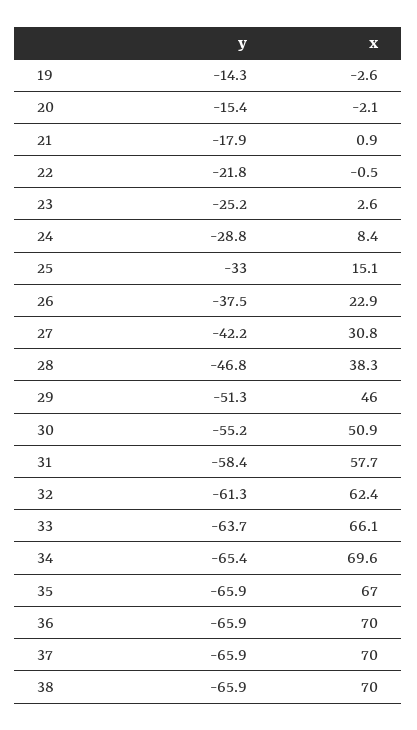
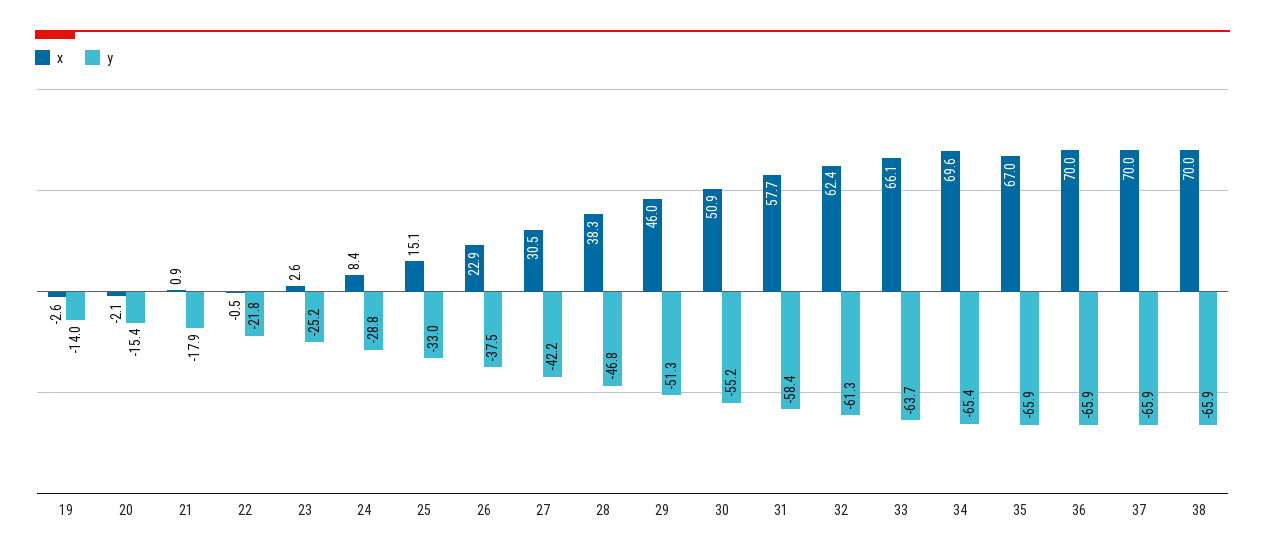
  {
    "y": {
-     "19": -14.3,
+     "19": -14,
      "20": -15.4,
      "21": -17.9,
      "22": -21.8,
      "23": -25.2,
      "24": -28.8,
      "25": -33,
      "26": -37.5,
      "27": -42.2,
      "28": -46.8,
      "29": -51.3,
      "30": -55.2,
      "31": -58.4,
      "32": -61.3,
      "33": -63.7,
      "34": -65.4,
      "35": -65.9,
      "36": -65.9,
      "37": -65.9,
      "38": -65.9
    },
    "x": {
      "19": -2.6,
      "20": -2.1,
      "21": 0.9,
      "22": -0.5,
      "23": 2.6,
      "24": 8.4,
      "25": 15.1,
      "26": 22.9,
-     "27": 30.8,
+     "27": 30.5,
      "28": 38.3,
      "29": 46,
      "30": 50.9,
      "31": 57.7,
      "32": 62.4,
      "33": 66.1,
      "34": 69.6,
      "35": 67,
      "36": 70,
      "37": 70,
      "38": 70
    }
  }

